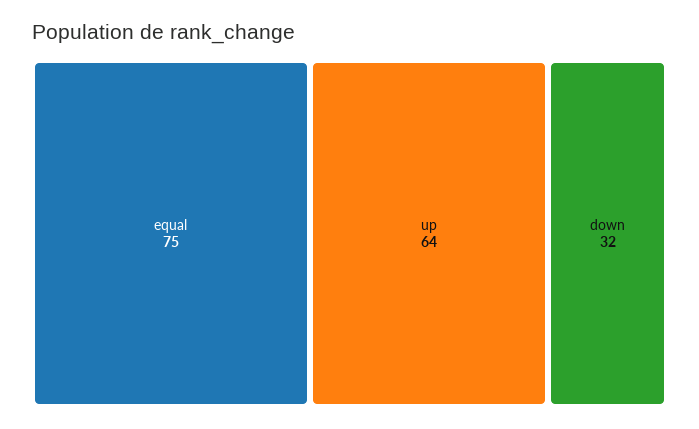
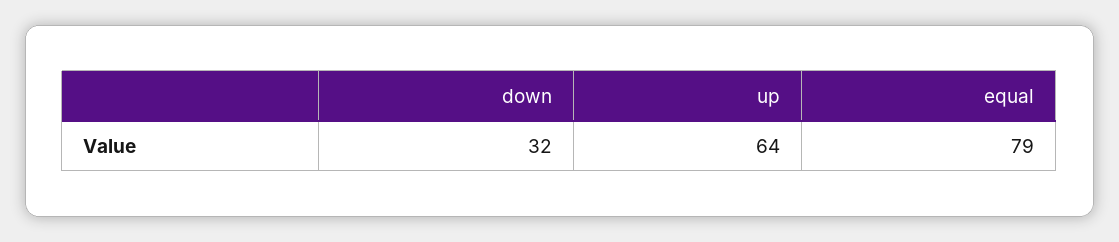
  {
-   "equal": 75,
+   "equal": 79,
    "up": 64,
    "down": 32
  }

